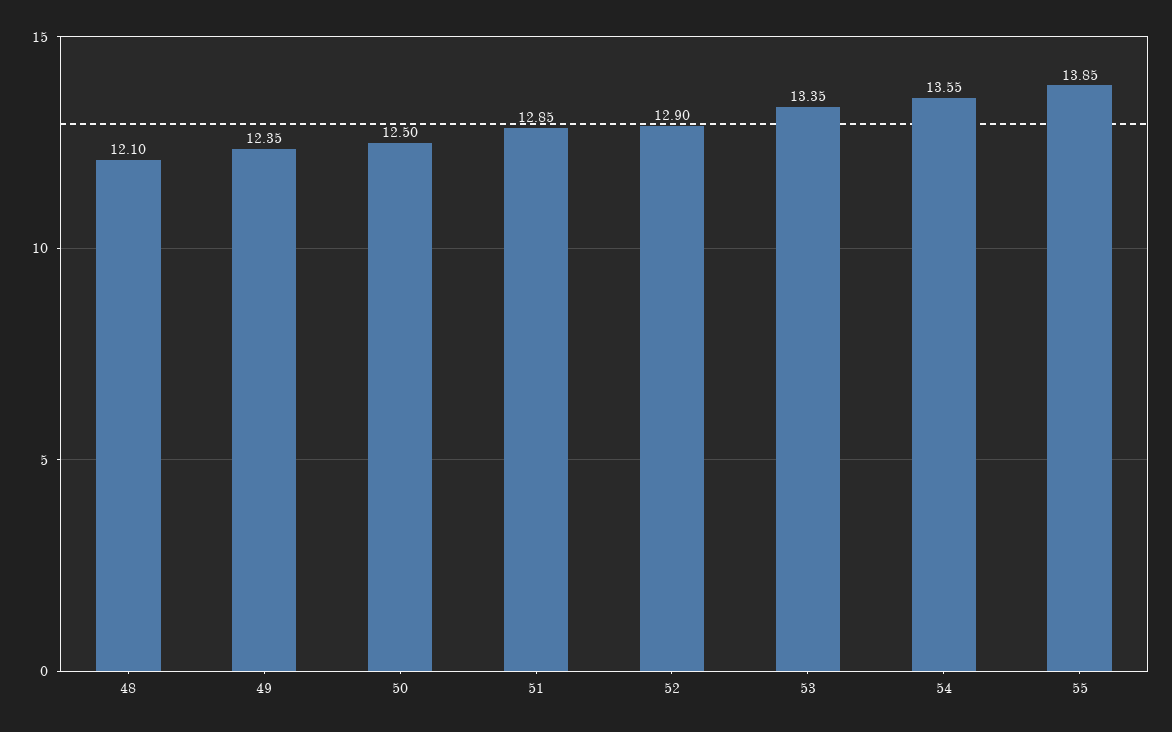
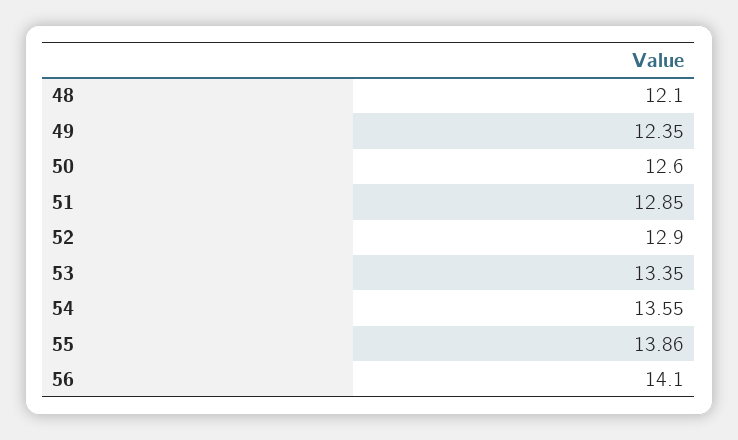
  {
    "48": 12.1,
    "49": 12.35,
-   "50": 12.5,
+   "50": 12.6,
    "51": 12.85,
    "52": 12.9,
    "53": 13.35,
    "54": 13.55,
-   "55": 13.85
+   "55": 13.86,
+   "56": 14.1
  }

